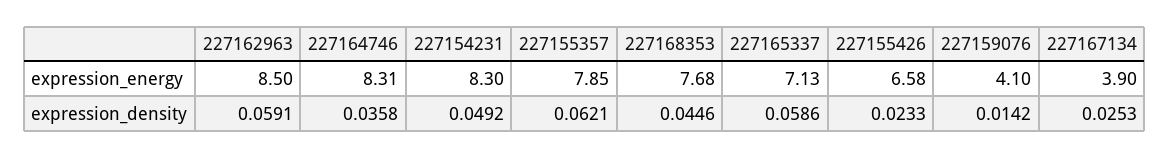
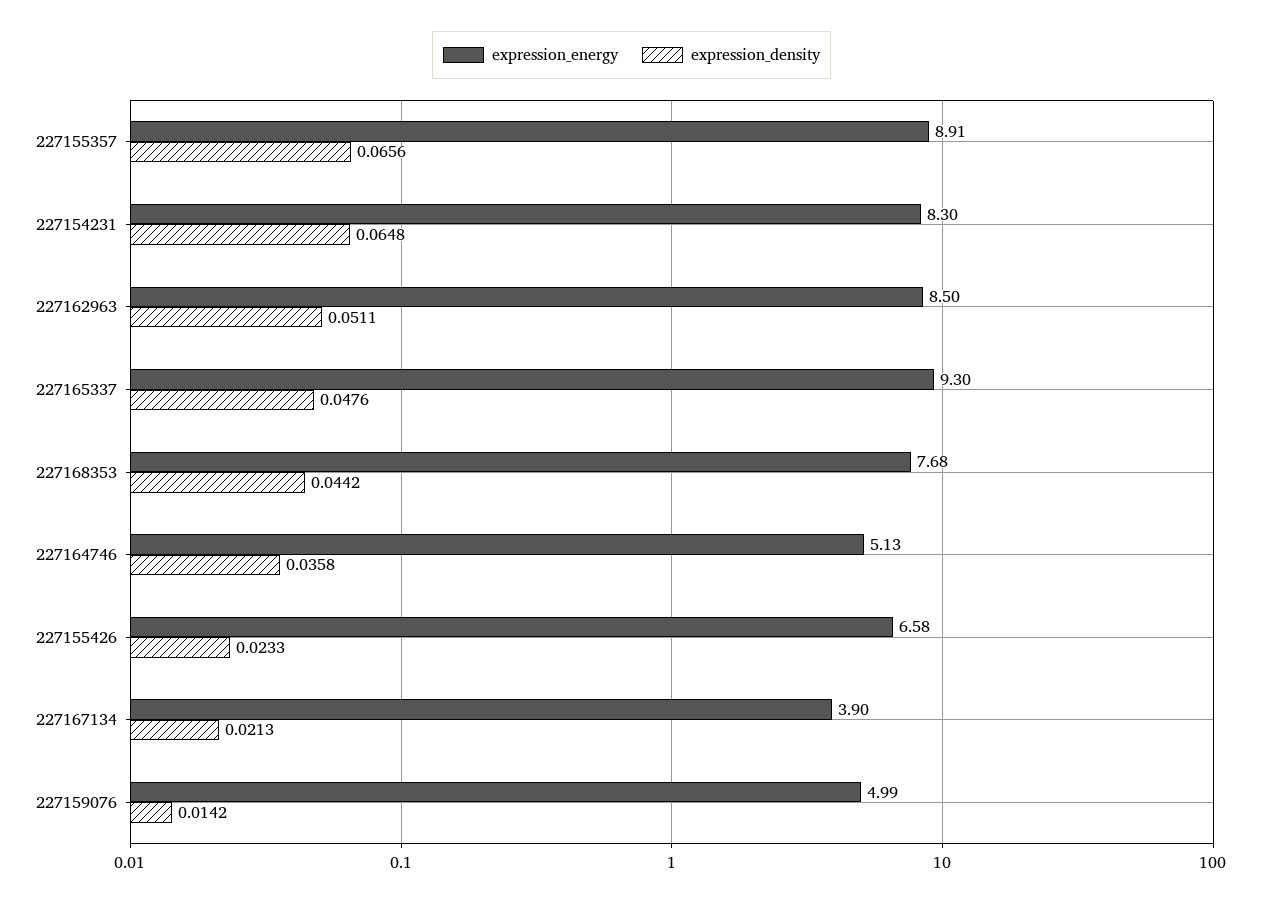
  {
    "expression_energy": {
      "227162963": 8.5,
-     "227164746": 8.31,
+     "227164746": 5.13,
      "227154231": 8.3,
-     "227155357": 7.85,
+     "227155357": 8.91,
      "227168353": 7.68,
-     "227165337": 7.13,
+     "227165337": 9.3,
      "227155426": 6.58,
-     "227159076": 4.1,
+     "227159076": 4.99,
      "227167134": 3.9
    },
    "expression_density": {
-     "227162963": 0.0591,
+     "227162963": 0.0511,
      "227164746": 0.0358,
-     "227154231": 0.0492,
+     "227154231": 0.0648,
-     "227155357": 0.0621,
+     "227155357": 0.0656,
-     "227168353": 0.0446,
+     "227168353": 0.0442,
-     "227165337": 0.0586,
+     "227165337": 0.0476,
      "227155426": 0.0233,
      "227159076": 0.0142,
-     "227167134": 0.0253
+     "227167134": 0.0213
    }
  }

